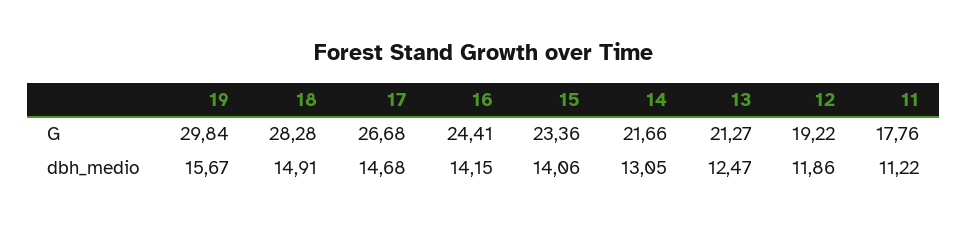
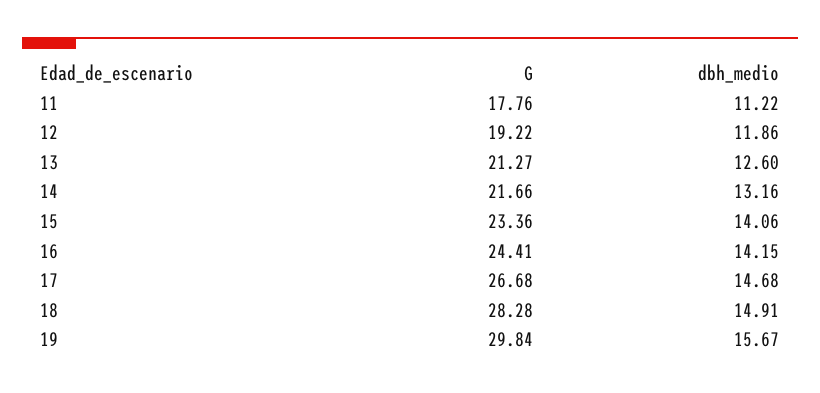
  {
    "19": {
      "G": 29.84,
      "dbh_medio": 15.67
    },
    "18": {
      "G": 28.28,
      "dbh_medio": 14.91
    },
    "17": {
      "G": 26.68,
      "dbh_medio": 14.68
    },
    "16": {
      "G": 24.41,
      "dbh_medio": 14.15
    },
    "15": {
      "G": 23.36,
      "dbh_medio": 14.06
    },
    "14": {
      "G": 21.66,
-     "dbh_medio": 13.05
+     "dbh_medio": 13.16
    },
    "13": {
      "G": 21.27,
-     "dbh_medio": 12.47
+     "dbh_medio": 12.6
    },
    "12": {
      "G": 19.22,
      "dbh_medio": 11.86
    },
    "11": {
      "G": 17.76,
      "dbh_medio": 11.22
    }
  }

